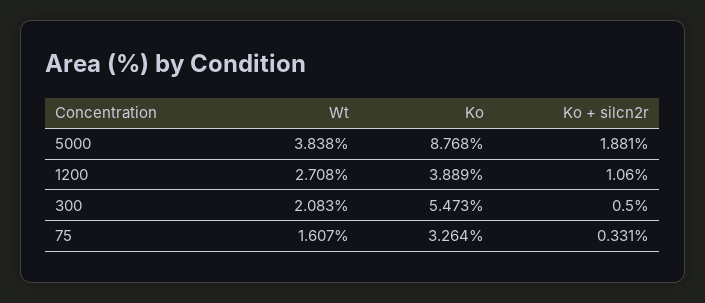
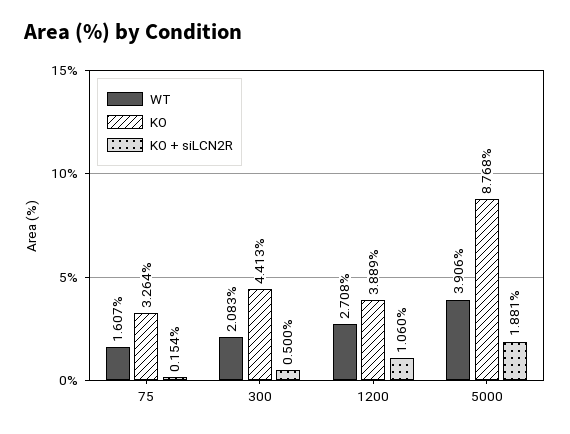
  {
    "Wt": {
-     "5000": 3.838,
+     "5000": 3.906,
      "1200": 2.708,
      "300": 2.083,
      "75": 1.607
    },
    "Ko": {
      "5000": 8.768,
      "1200": 3.889,
-     "300": 5.473,
+     "300": 4.413,
      "75": 3.264
    },
    "Ko + silcn2r": {
      "5000": 1.881,
      "1200": 1.06,
      "300": 0.5,
-     "75": 0.331
+     "75": 0.154
    }
  }

